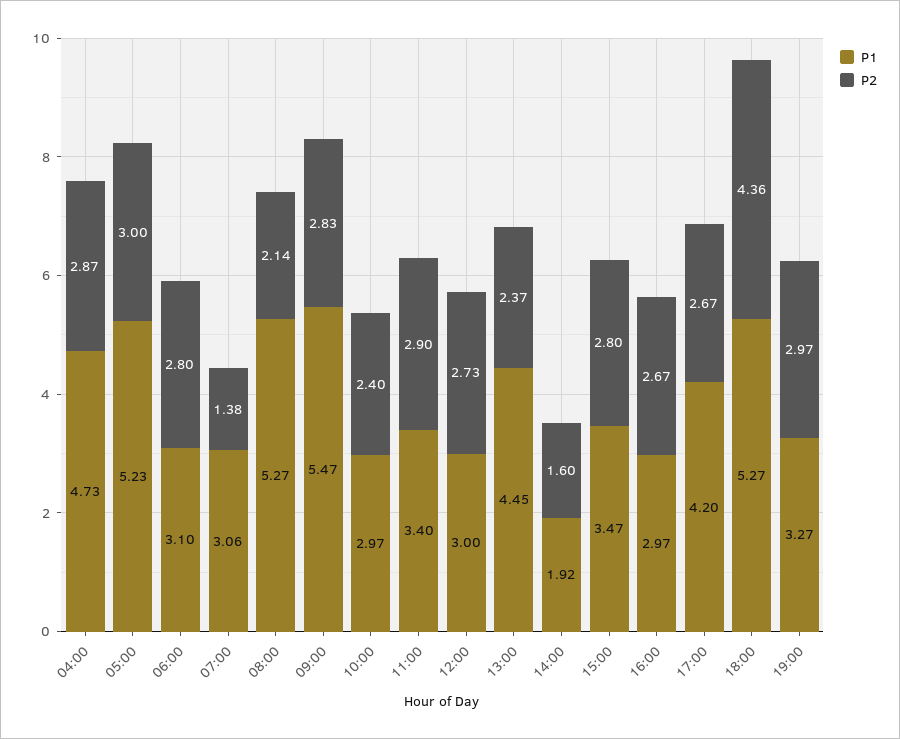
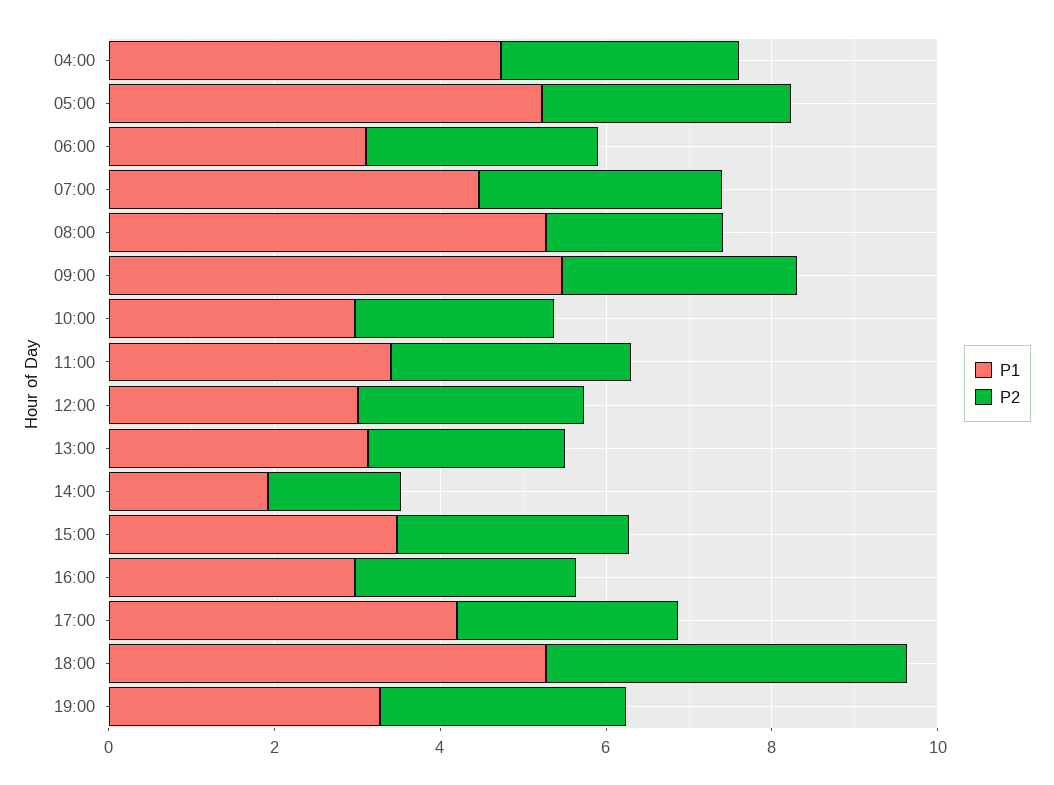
  {
    "P1": {
      "04:00": 4.73,
      "05:00": 5.23,
      "06:00": 3.1,
-     "07:00": 3.06,
+     "07:00": 4.5,
      "08:00": 5.27,
      "09:00": 5.47,
      "10:00": 2.97,
      "11:00": 3.4,
      "12:00": 3,
-     "13:00": 4.45,
+     "13:00": 3,
      "14:00": 1.92,
      "15:00": 3.47,
      "16:00": 2.97,
      "17:00": 4.2,
      "18:00": 5.27,
      "19:00": 3.27
    },
    "P2": {
      "04:00": 2.87,
      "05:00": 3,
      "06:00": 2.8,
-     "07:00": 1.38,
+     "07:00": 3,
      "08:00": 2.14,
      "09:00": 2.83,
      "10:00": 2.4,
      "11:00": 2.9,
      "12:00": 2.73,
      "13:00": 2.37,
      "14:00": 1.6,
      "15:00": 2.8,
      "16:00": 2.67,
      "17:00": 2.67,
      "18:00": 4.36,
      "19:00": 2.97
    }
  }

